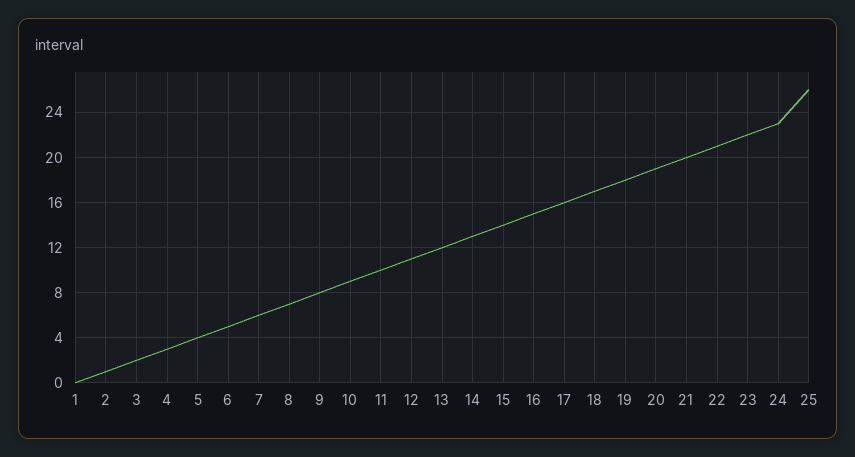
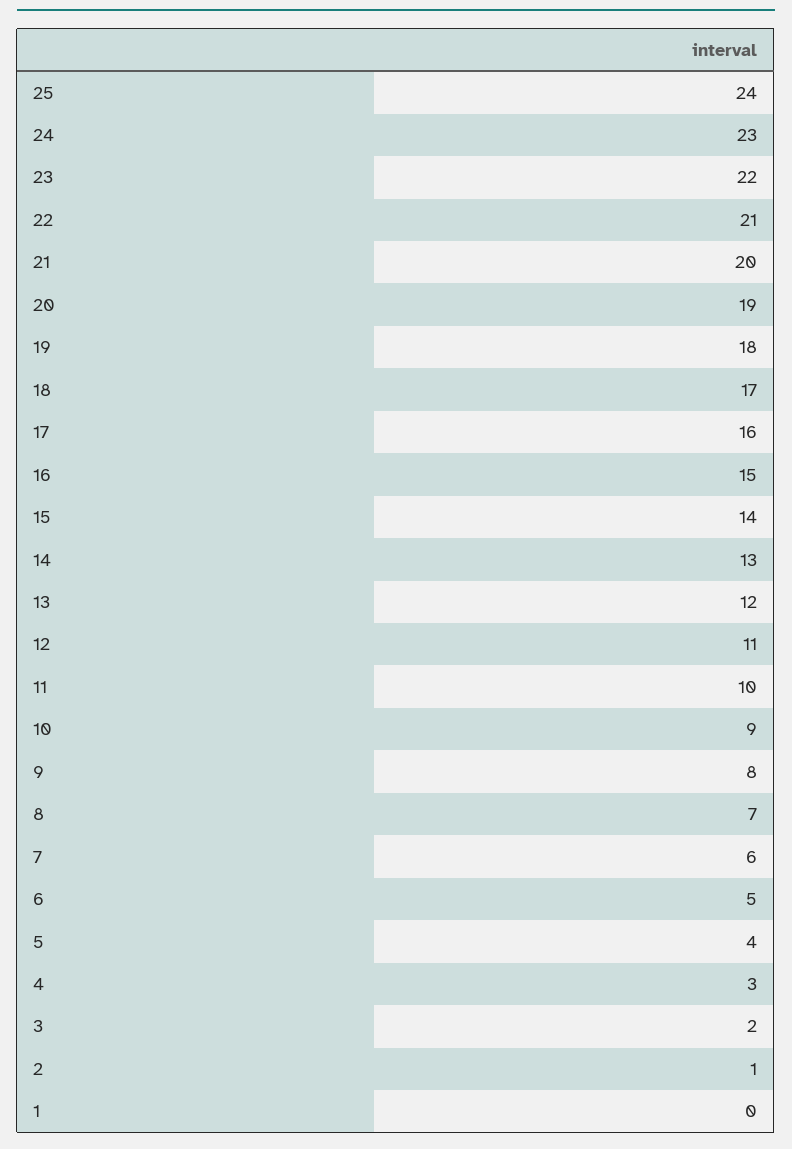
  {
    "1": 0,
    "2": 1,
    "3": 2,
    "4": 3,
    "5": 4,
    "6": 5,
    "7": 6,
    "8": 7,
    "9": 8,
    "10": 9,
    "11": 10,
    "12": 11,
    "13": 12,
    "14": 13,
    "15": 14,
    "16": 15,
    "17": 16,
    "18": 17,
    "19": 18,
    "20": 19,
    "21": 20,
    "22": 21,
    "23": 22,
    "24": 23,
-   "25": 26
+   "25": 24
  }

